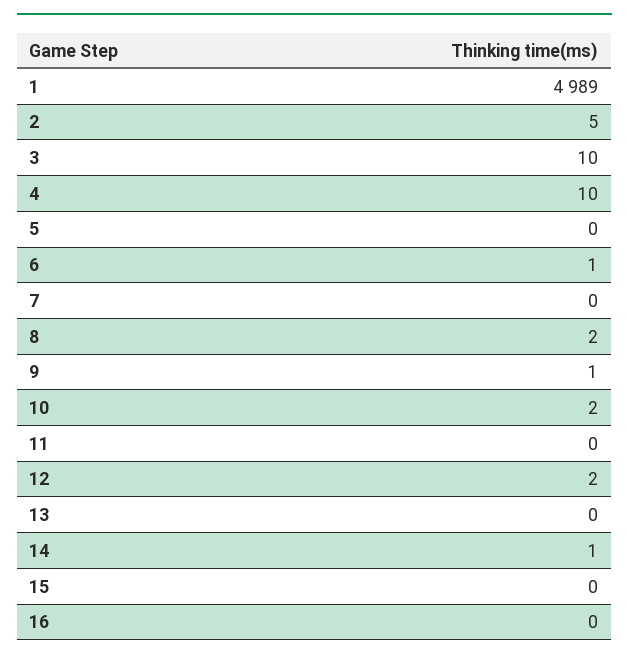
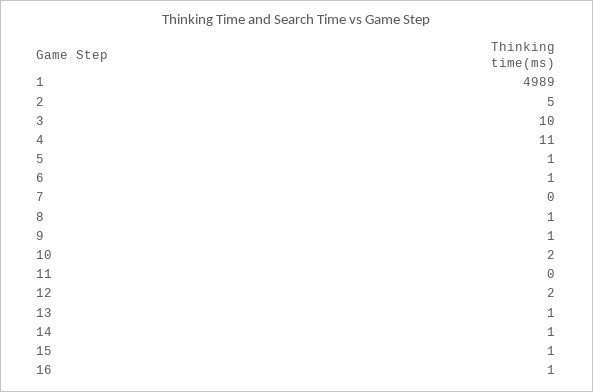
  {
    "1": 4989,
    "2": 5,
    "3": 10,
-   "4": 10,
+   "4": 11,
-   "5": 0,
+   "5": 1,
    "6": 1,
    "7": 0,
-   "8": 2,
+   "8": 1,
    "9": 1,
    "10": 2,
    "11": 0,
    "12": 2,
-   "13": 0,
+   "13": 1,
    "14": 1,
-   "15": 0,
+   "15": 1,
-   "16": 0
+   "16": 1
  }

